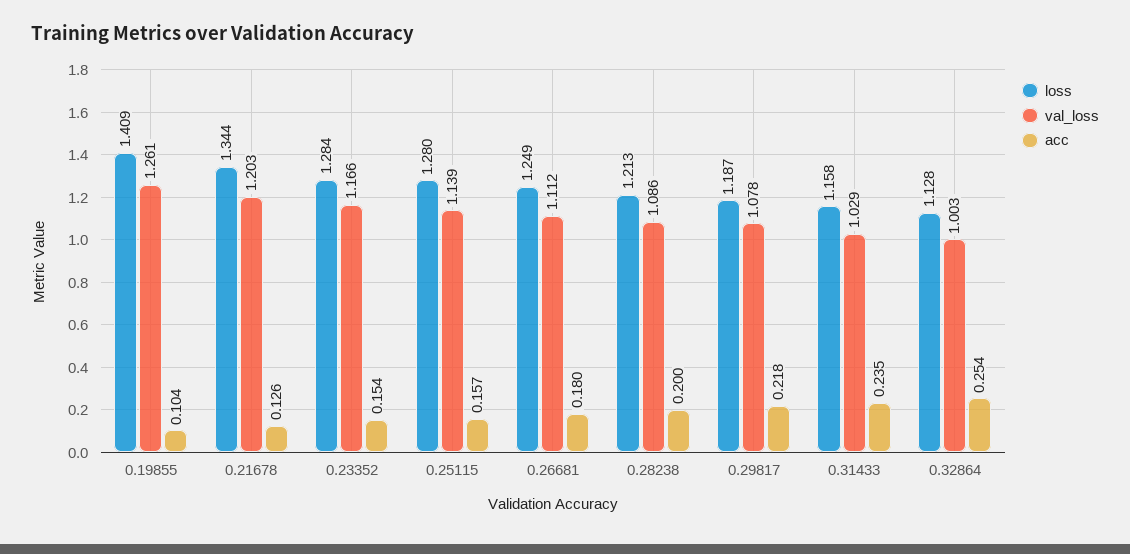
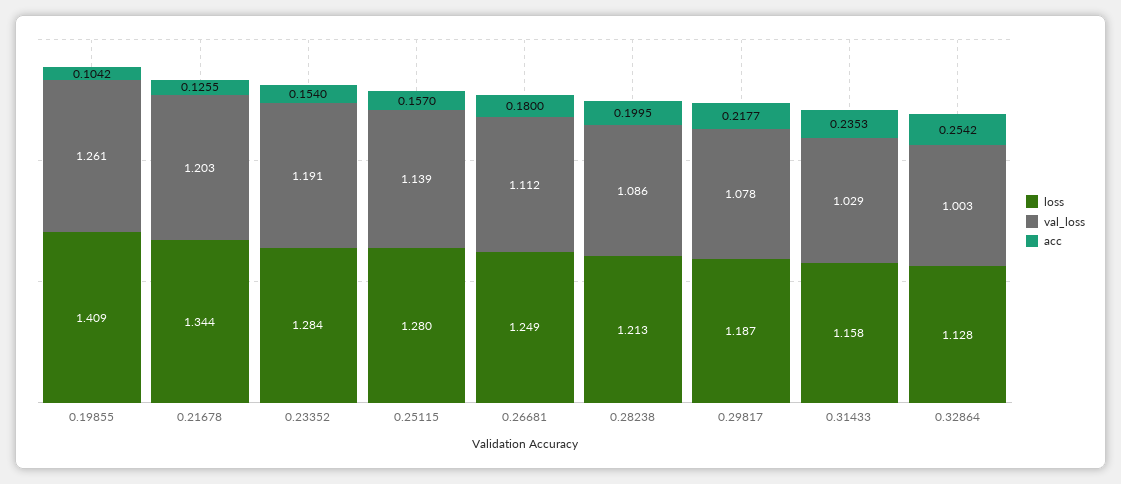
  {
    "loss": {
      "0.19855": 1.409,
      "0.21678": 1.344,
      "0.23352": 1.284,
      "0.25115": 1.28,
      "0.26681": 1.249,
      "0.28238": 1.213,
      "0.29817": 1.187,
      "0.31433": 1.158,
      "0.32864": 1.128
    },
    "val_loss": {
      "0.19855": 1.261,
      "0.21678": 1.203,
-     "0.23352": 1.166,
+     "0.23352": 1.191,
      "0.25115": 1.139,
      "0.26681": 1.112,
      "0.28238": 1.086,
      "0.29817": 1.078,
      "0.31433": 1.029,
      "0.32864": 1.003
    },
    "acc": {
      "0.19855": 0.1042,
      "0.21678": 0.1255,
      "0.23352": 0.154,
      "0.25115": 0.157,
      "0.26681": 0.18,
      "0.28238": 0.1995,
      "0.29817": 0.2177,
      "0.31433": 0.2353,
      "0.32864": 0.2542
    }
  }

